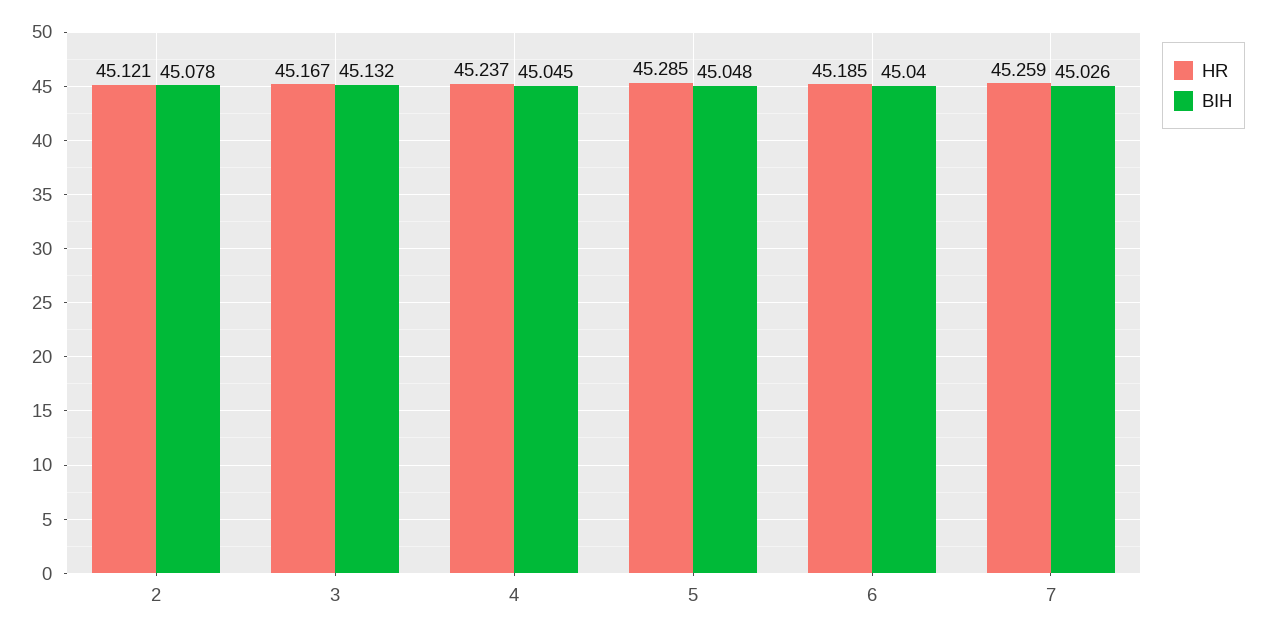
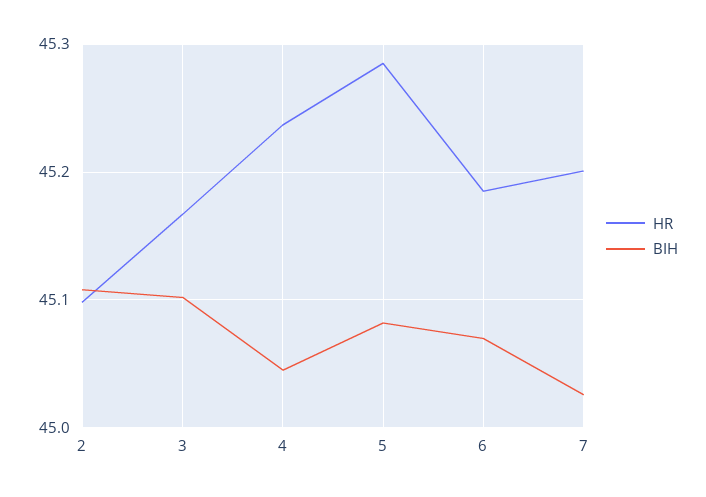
  {
    "HR": {
-     "2": 45.121,
+     "2": 45.1,
      "3": 45.167,
      "4": 45.237,
      "5": 45.285,
      "6": 45.185,
-     "7": 45.259
+     "7": 45.2
    },
    "BIH": {
-     "2": 45.078,
+     "2": 45.11,
-     "3": 45.132,
+     "3": 45.1,
      "4": 45.045,
-     "5": 45.048,
+     "5": 45.08,
-     "6": 45.04,
+     "6": 45.07,
      "7": 45.026
    }
  }

